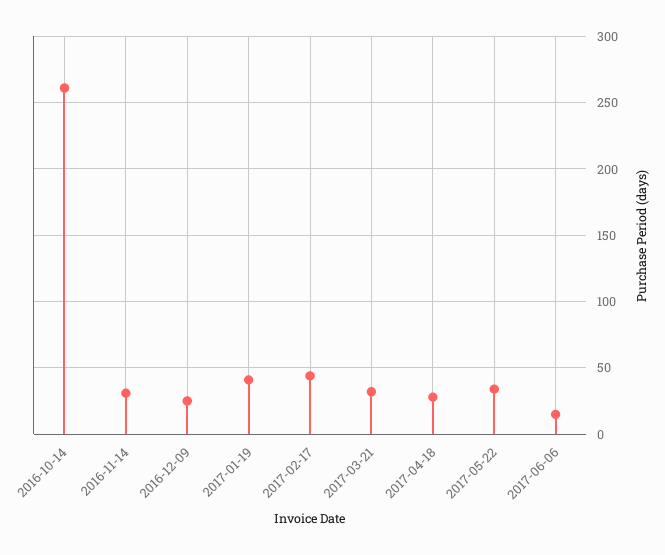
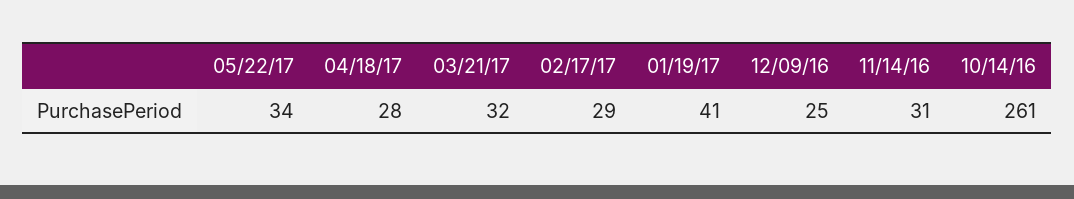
  {
    "2016-10-14": 261,
    "2016-11-14": 31,
    "2016-12-09": 25,
    "2017-01-19": 41,
-   "2017-02-17": 45,
+   "2017-02-17": 29,
    "2017-03-21": 32,
    "2017-04-18": 28,
-   "2017-05-22": 34,
+   "2017-05-22": 34
-   "2017-06-06": 15
  }

